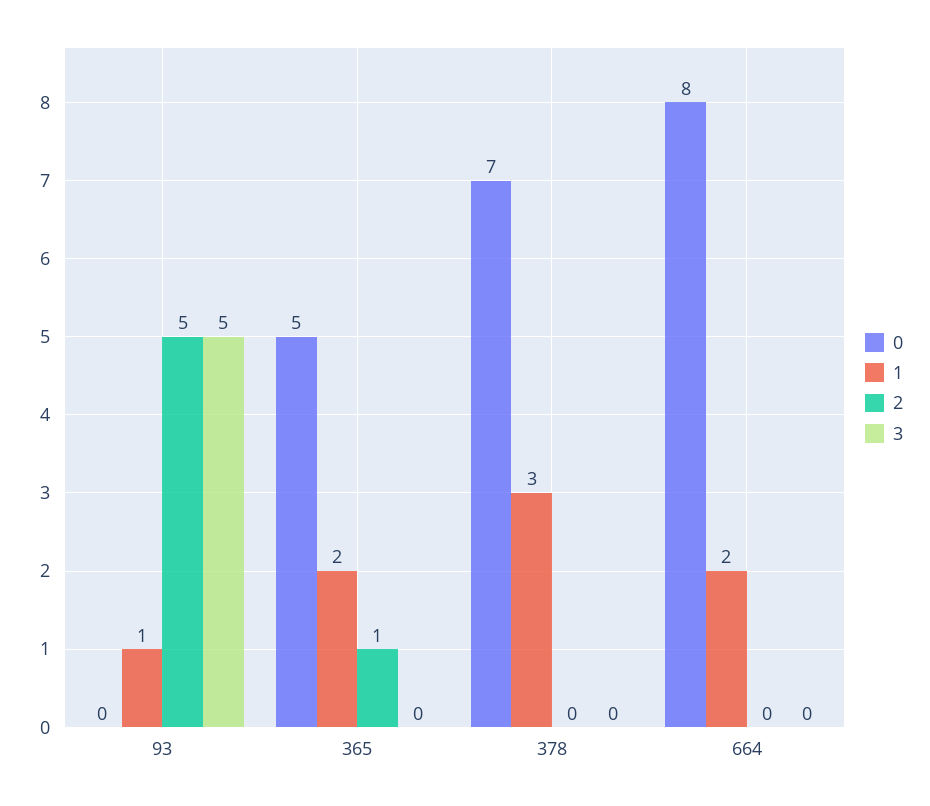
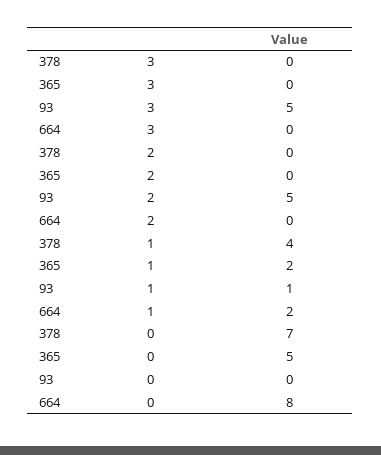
  {
    "0": {
      "93": 0,
      "365": 5,
      "378": 7,
      "664": 8
    },
    "1": {
      "93": 1,
      "365": 2,
-     "378": 3,
+     "378": 4,
      "664": 2
    },
    "2": {
      "93": 5,
-     "365": 1,
+     "365": 0,
      "378": 0,
      "664": 0
    },
    "3": {
      "93": 5,
      "365": 0,
      "378": 0,
      "664": 0
    }
  }

